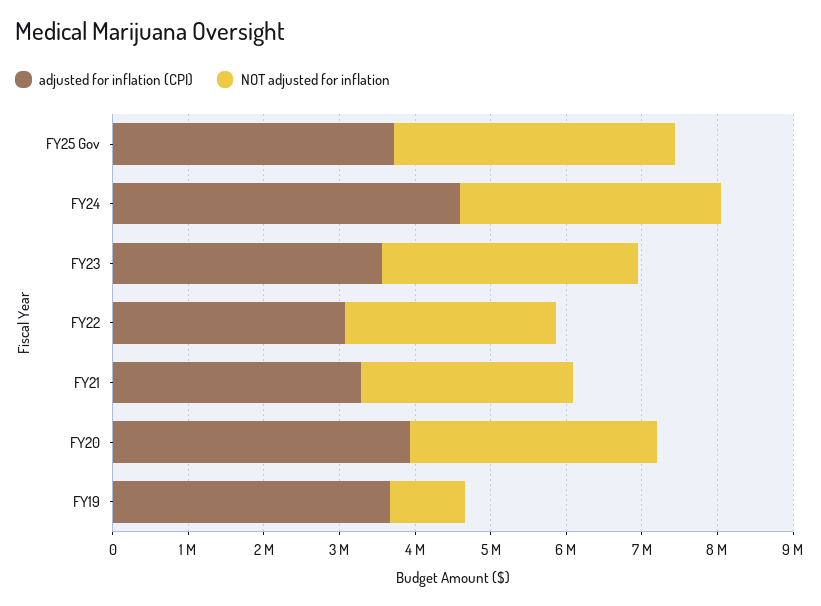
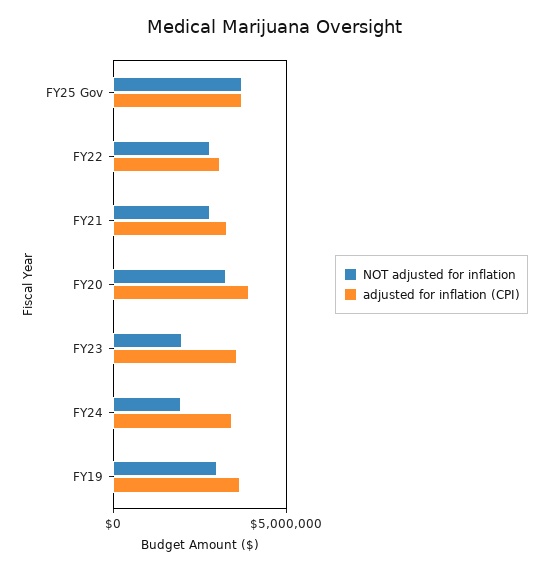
  {
    "adjusted for inflation (CPI)": {
      "FY25 Gov": 3800000,
-     "FY24": 4600000,
+     "FY24": 3500000,
      "FY23": 3600000,
      "FY22": 3000000,
      "FY21": 3200000,
      "FY20": 4000000,
      "FY19": 3600000
    },
    "NOT adjusted for inflation": {
      "FY25 Gov": 3800000,
-     "FY24": 3400000,
+     "FY24": 2000000,
-     "FY23": 3400000,
+     "FY23": 2000000,
      "FY22": 2800000,
      "FY21": 2800000,
      "FY20": 3200000,
-     "FY19": 1000000
+     "FY19": 3000000
    }
  }

